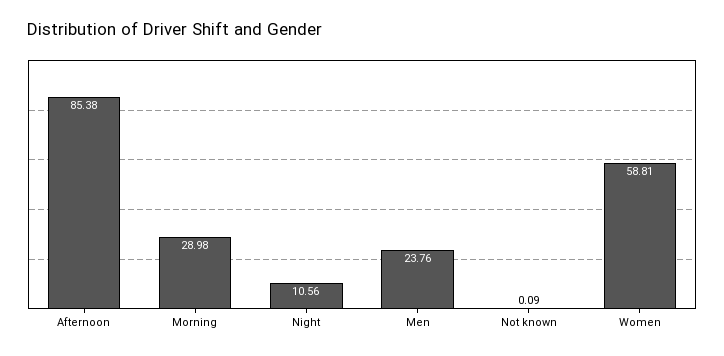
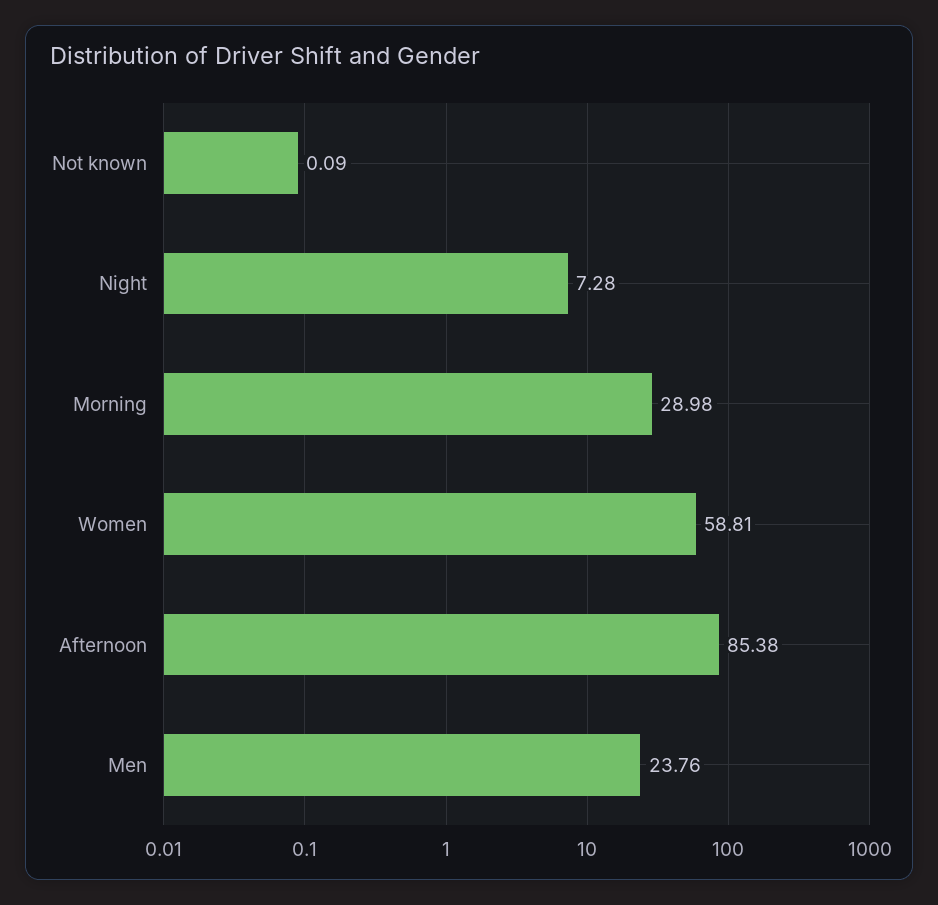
  {
    "Afternoon": 85.38,
    "Morning": 28.98,
-   "Night": 10.56,
+   "Night": 7.28,
    "Men": 23.76,
    "Not known": 0.09,
    "Women": 58.81
  }

